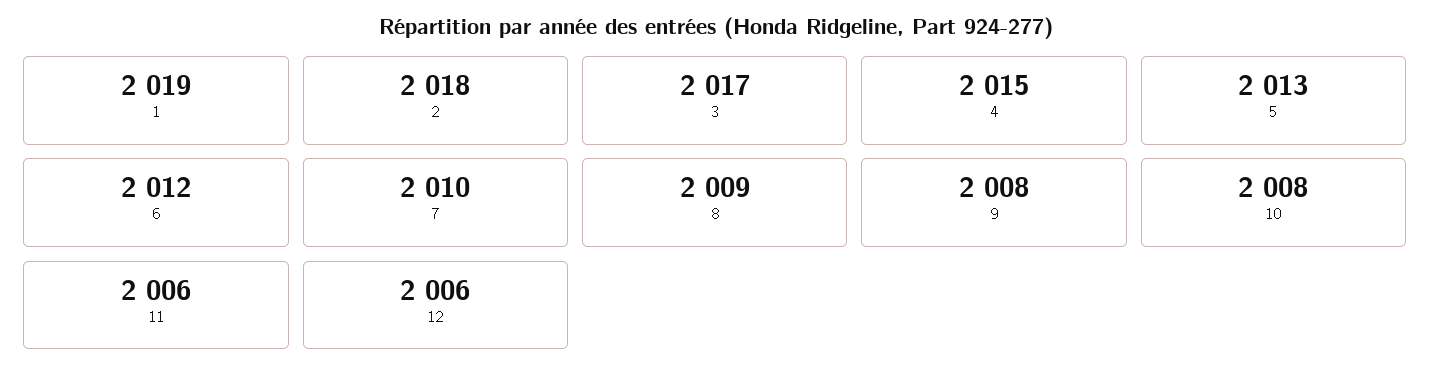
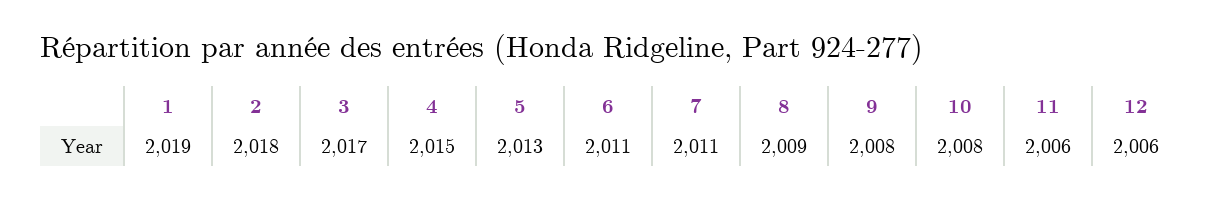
  {
    "1": 2019,
    "2": 2018,
    "3": 2017,
    "4": 2015,
    "5": 2013,
-   "6": 2012,
+   "6": 2011,
-   "7": 2010,
+   "7": 2011,
    "8": 2009,
    "9": 2008,
    "10": 2008,
    "11": 2006,
    "12": 2006
  }

